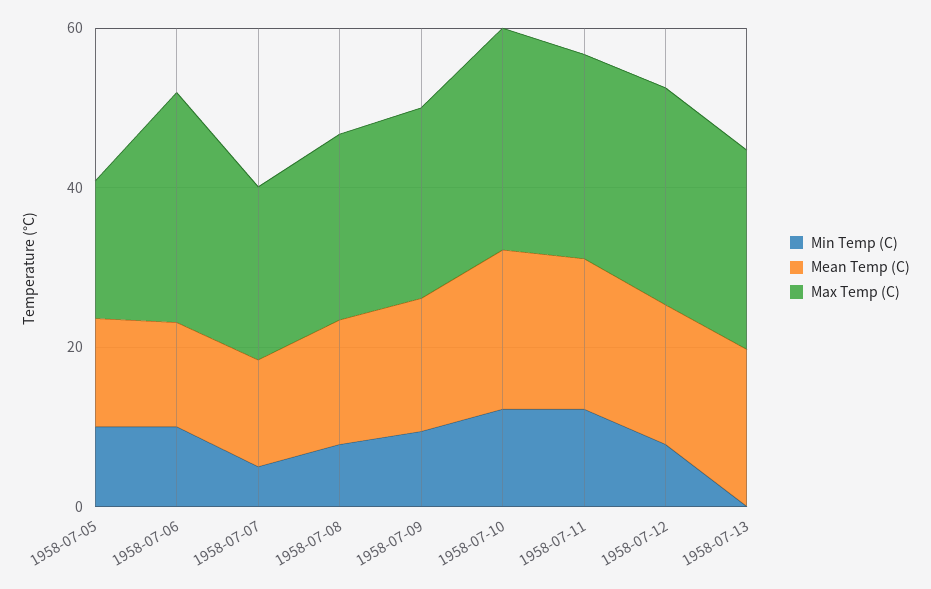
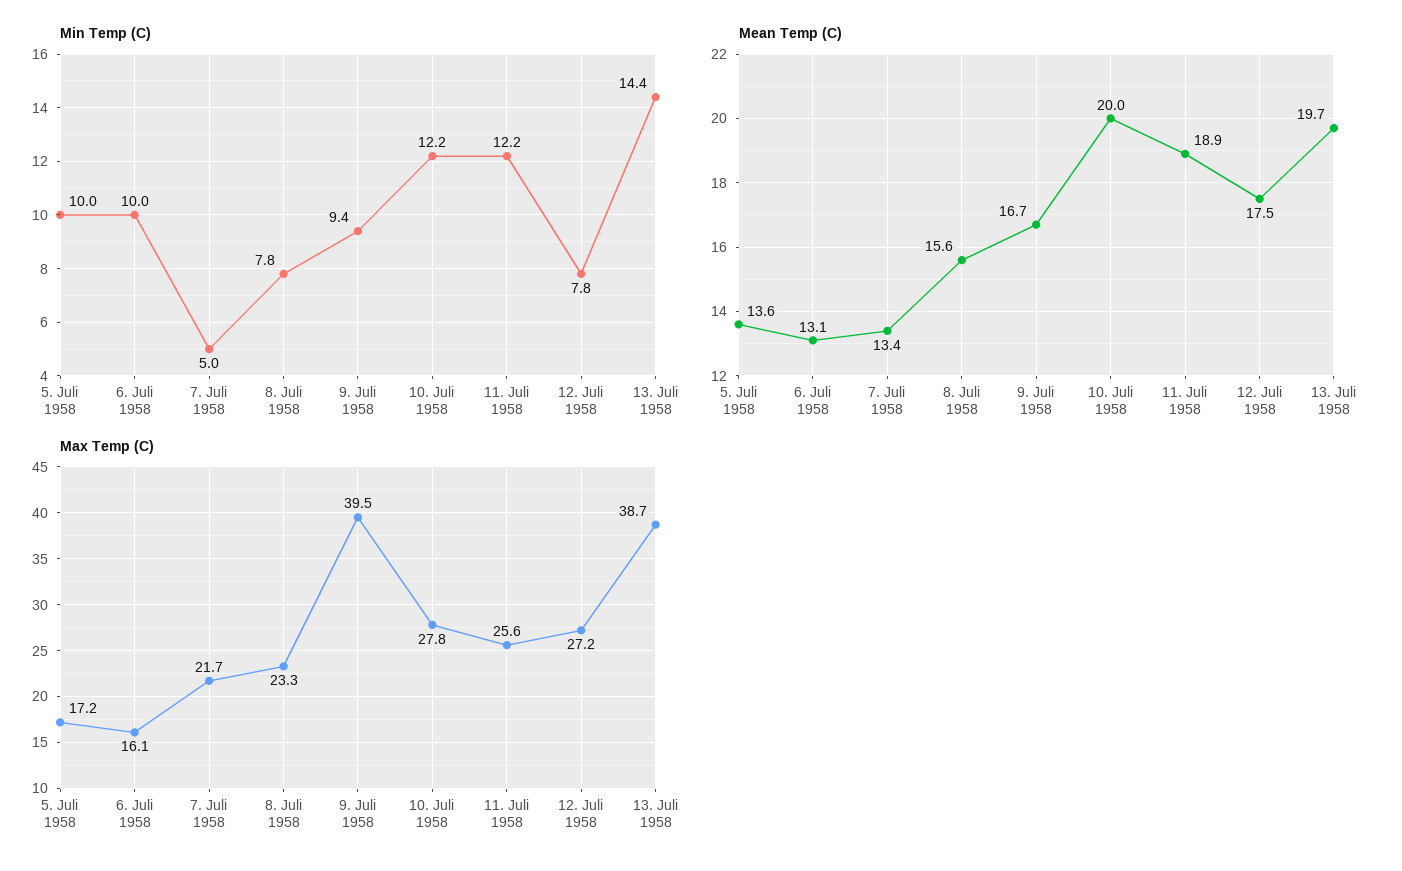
  {
    "Min Temp (C)": {
      "1958-07-05": 10,
      "1958-07-06": 10,
      "1958-07-07": 5,
      "1958-07-08": 7.8,
      "1958-07-09": 9.4,
      "1958-07-10": 12.2,
      "1958-07-11": 12.2,
      "1958-07-12": 7.8,
-     "1958-07-13": 0
+     "1958-07-13": 14.4
    },
    "Mean Temp (C)": {
      "1958-07-05": 13.6,
      "1958-07-06": 13.1,
      "1958-07-07": 13.4,
      "1958-07-08": 15.6,
      "1958-07-09": 16.7,
      "1958-07-10": 20,
      "1958-07-11": 18.9,
      "1958-07-12": 17.5,
      "1958-07-13": 19.7
    },
    "Max Temp (C)": {
      "1958-07-05": 17.2,
-     "1958-07-06": 30,
+     "1958-07-06": 16.1,
      "1958-07-07": 21.7,
      "1958-07-08": 23.3,
-     "1958-07-09": 25,
+     "1958-07-09": 39.5,
      "1958-07-10": 27.8,
      "1958-07-11": 25.6,
      "1958-07-12": 27.2,
-     "1958-07-13": 25
+     "1958-07-13": 38.7
    }
  }

